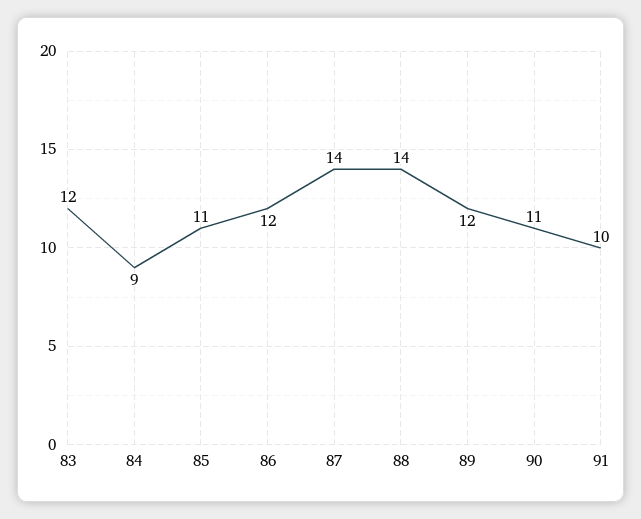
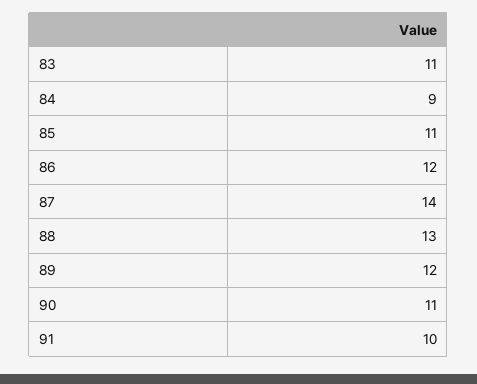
  {
-   "83": 12,
+   "83": 11,
    "84": 9,
    "85": 11,
    "86": 12,
    "87": 14,
-   "88": 14,
+   "88": 13,
    "89": 12,
    "90": 11,
    "91": 10
  }

